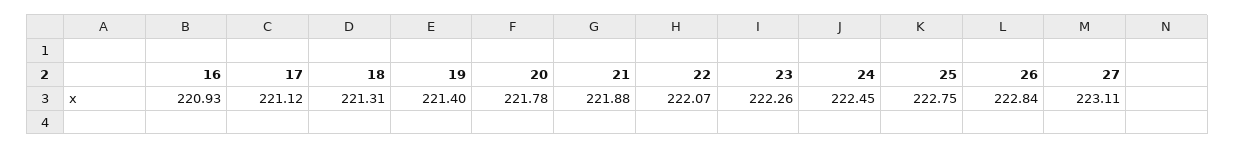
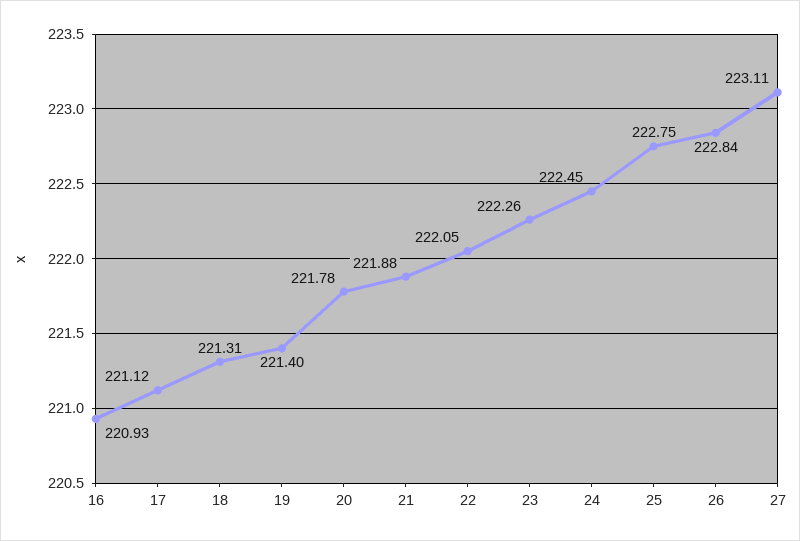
  {
    "16": 220.93,
    "17": 221.12,
    "18": 221.31,
    "19": 221.4,
    "20": 221.78,
    "21": 221.88,
-   "22": 222.07,
+   "22": 222.05,
    "23": 222.26,
    "24": 222.45,
    "25": 222.75,
    "26": 222.84,
    "27": 223.11
  }

